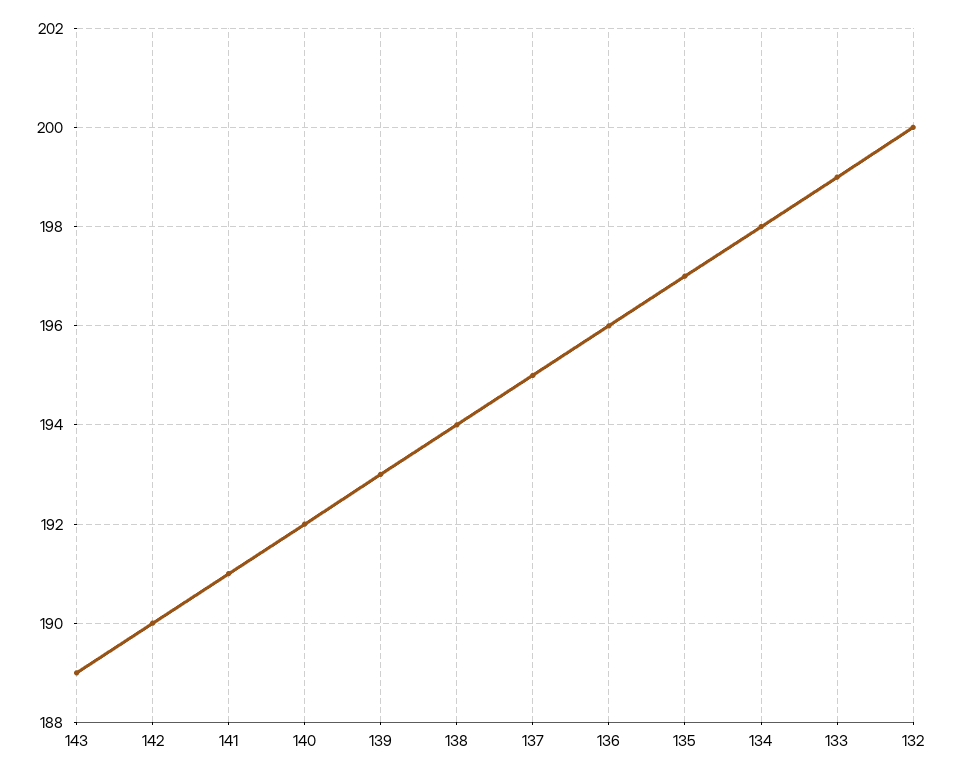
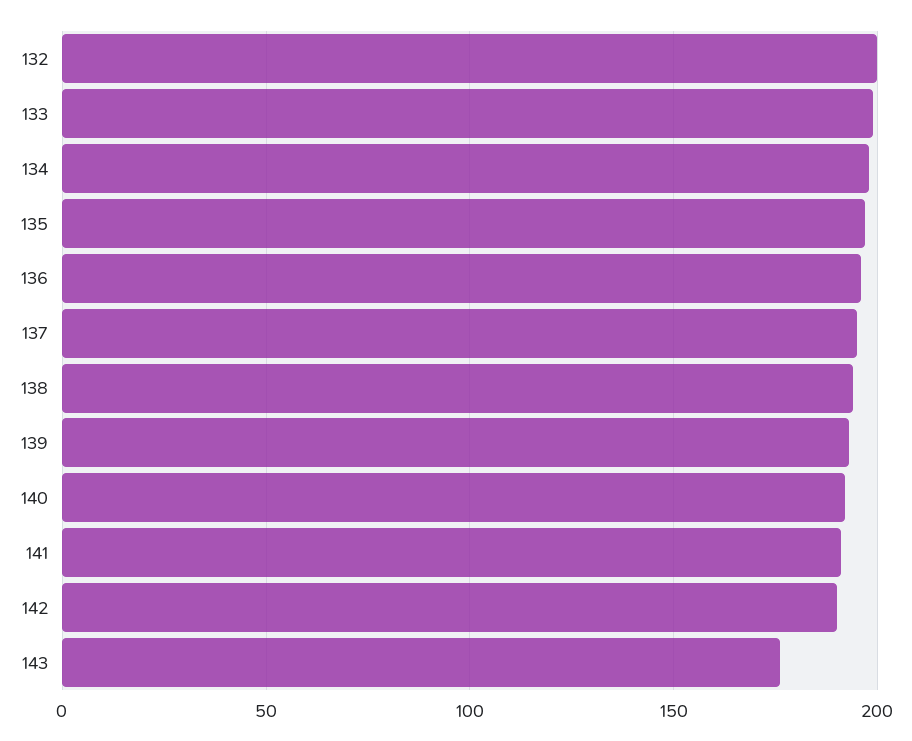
  {
-   "143": 189,
+   "143": 175,
    "142": 190,
    "141": 191,
    "140": 192,
    "139": 193,
    "138": 194,
    "137": 195,
    "136": 196,
    "135": 197,
    "134": 198,
    "133": 199,
    "132": 200
  }

